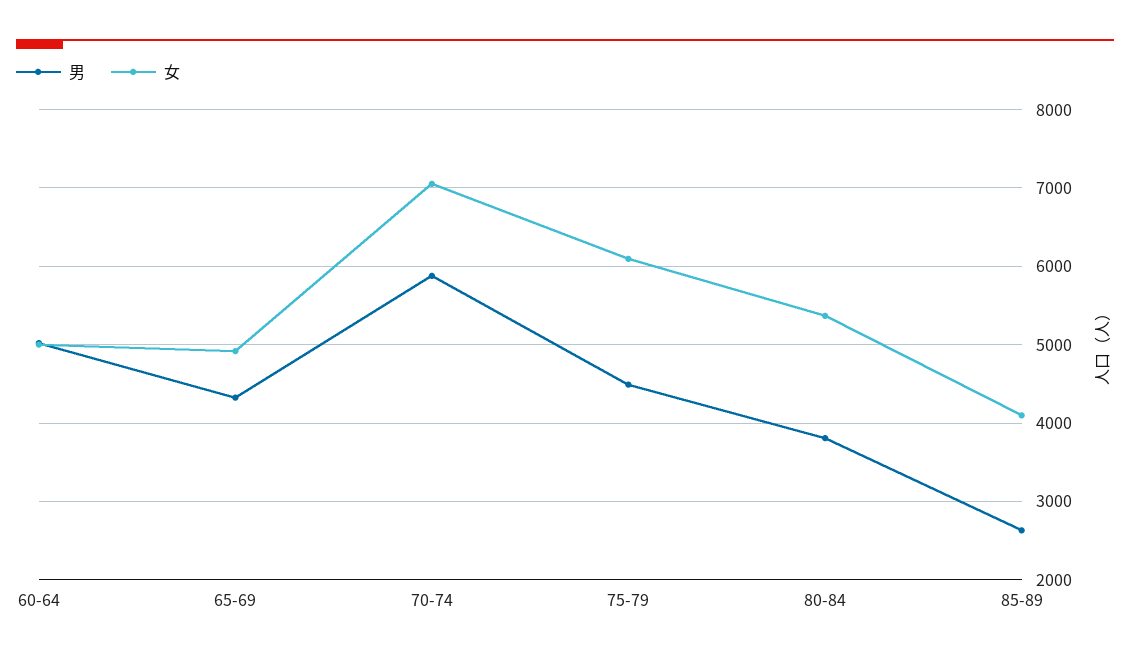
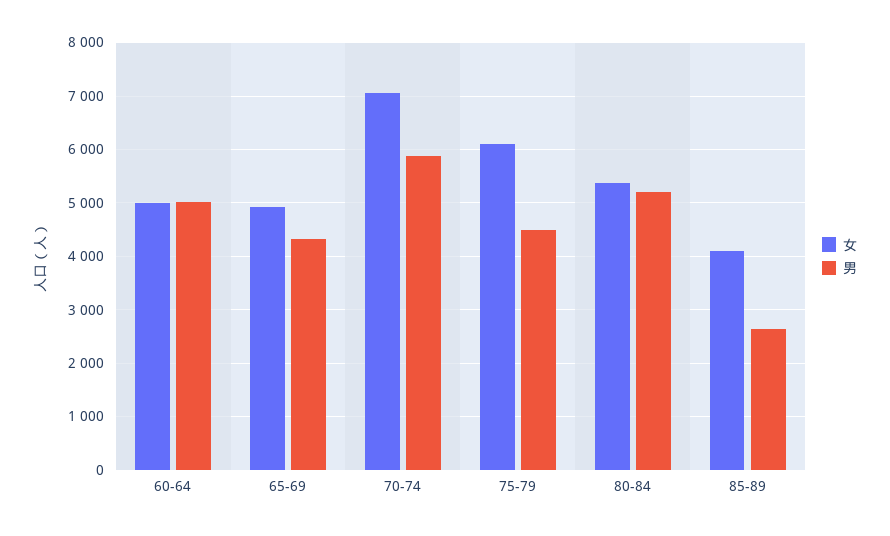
  {
    "男": {
      "60-64": 5000,
      "65-69": 4300,
      "70-74": 5900,
      "75-79": 4500,
-     "80-84": 3800,
+     "80-84": 5200,
      "85-89": 2600
    },
    "女": {
      "60-64": 5000,
      "65-69": 4900,
      "70-74": 7100,
      "75-79": 6100,
      "80-84": 5400,
      "85-89": 4100
    }
  }

